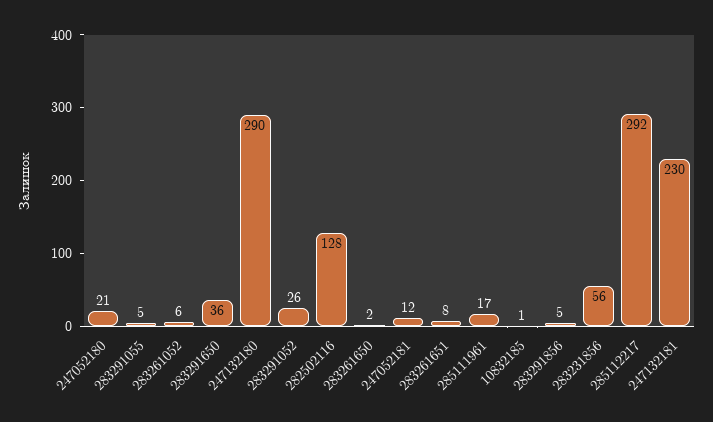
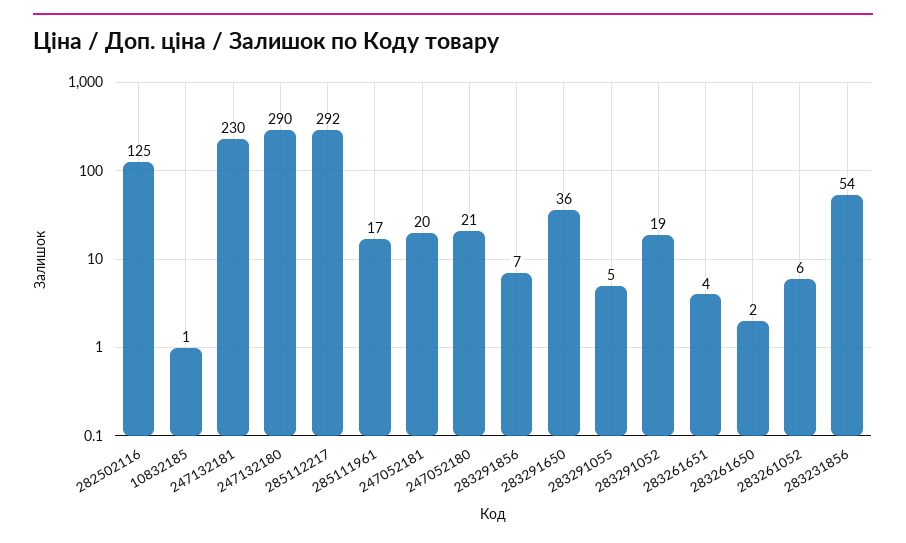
  {
    "247052180": 21,
    "283291055": 5,
    "283261052": 6,
    "283291650": 36,
    "247132180": 290,
-   "283291052": 26,
+   "283291052": 19,
-   "282502116": 128,
+   "282502116": 125,
    "283261650": 2,
-   "247052181": 12,
+   "247052181": 20,
-   "283261651": 8,
+   "283261651": 4,
    "285111961": 17,
    "10832185": 1,
-   "283291856": 5,
+   "283291856": 7,
-   "283231856": 56,
+   "283231856": 54,
    "285112217": 292,
    "247132181": 230
  }

